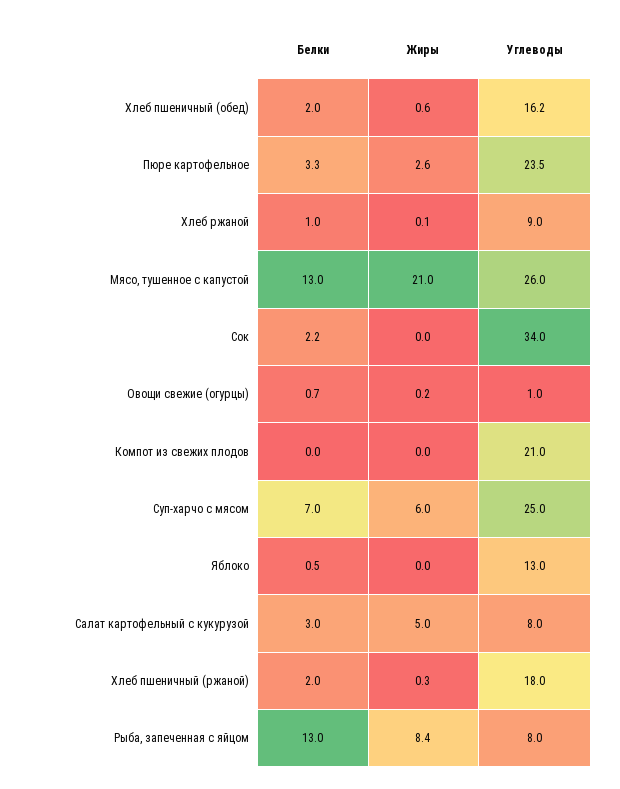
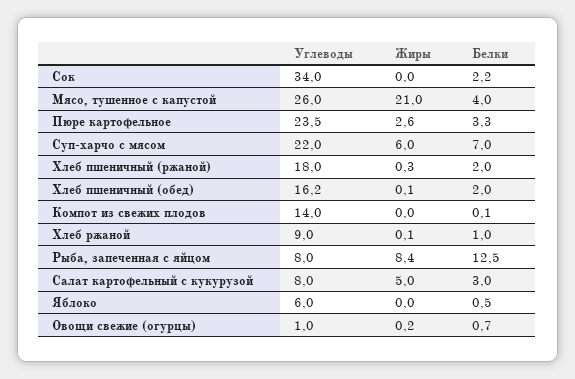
  {
    "Белки": {
      "Хлеб пшеничный (обед)": 2,
      "Пюре картофельное": 3.3,
      "Хлеб ржаной": 1,
-     "Мясо, тушенное с капустой": 13,
+     "Мясо, тушенное с капустой": 4,
      "Сок": 2.2,
      "Овощи свежие (огурцы)": 0.7,
-     "Компот из свежих плодов": 0,
+     "Компот из свежих плодов": 0.1,
      "Суп-харчо с мясом": 7,
      "Яблоко": 0.5,
      "Салат картофельный с кукурузой": 3,
      "Хлеб пшеничный (ржаной)": 2,
-     "Рыба, запеченная с яйцом": 13
+     "Рыба, запеченная с яйцом": 12.5
    },
    "Жиры": {
-     "Хлеб пшеничный (обед)": 0.6,
+     "Хлеб пшеничный (обед)": 0.1,
      "Пюре картофельное": 2.6,
      "Хлеб ржаной": 0.1,
      "Мясо, тушенное с капустой": 21,
      "Сок": 0,
      "Овощи свежие (огурцы)": 0.2,
      "Компот из свежих плодов": 0,
      "Суп-харчо с мясом": 6,
      "Яблоко": 0,
      "Салат картофельный с кукурузой": 5,
      "Хлеб пшеничный (ржаной)": 0.3,
      "Рыба, запеченная с яйцом": 8.4
    },
    "Углеводы": {
      "Хлеб пшеничный (обед)": 16.2,
      "Пюре картофельное": 23.5,
      "Хлеб ржаной": 9,
      "Мясо, тушенное с капустой": 26,
      "Сок": 34,
      "Овощи свежие (огурцы)": 1,
-     "Компот из свежих плодов": 21,
+     "Компот из свежих плодов": 14,
-     "Суп-харчо с мясом": 25,
+     "Суп-харчо с мясом": 22,
-     "Яблоко": 13,
+     "Яблоко": 6,
      "Салат картофельный с кукурузой": 8,
      "Хлеб пшеничный (ржаной)": 18,
      "Рыба, запеченная с яйцом": 8
    }
  }

